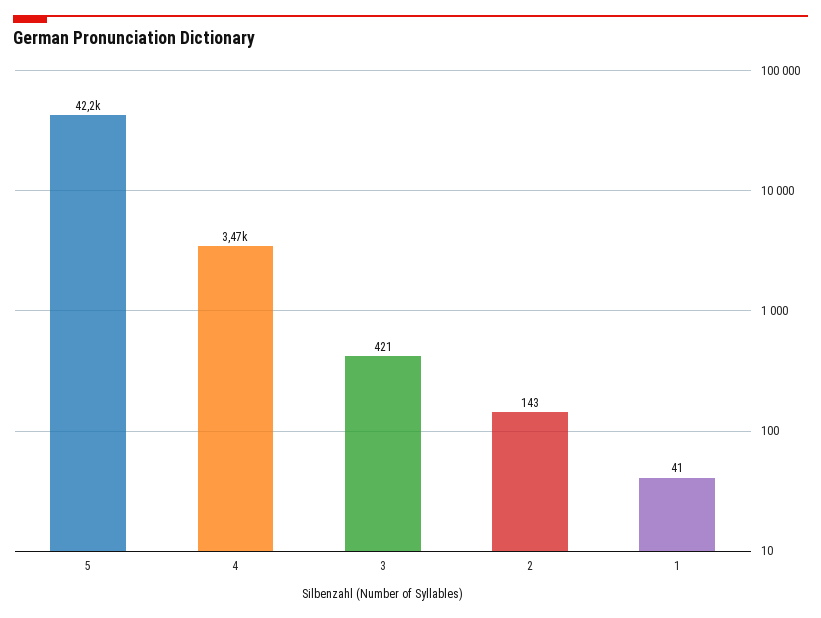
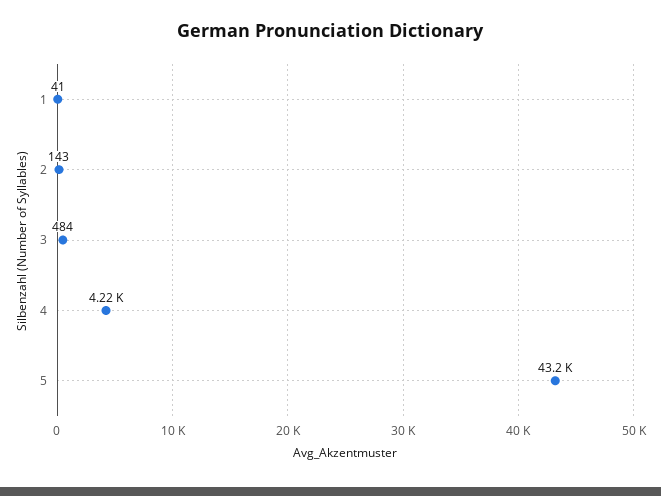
  {
-   "5": 42200,
+   "5": 43200,
-   "4": 3470,
+   "4": 4220,
-   "3": 421,
+   "3": 484,
    "2": 143,
    "1": 41
  }

